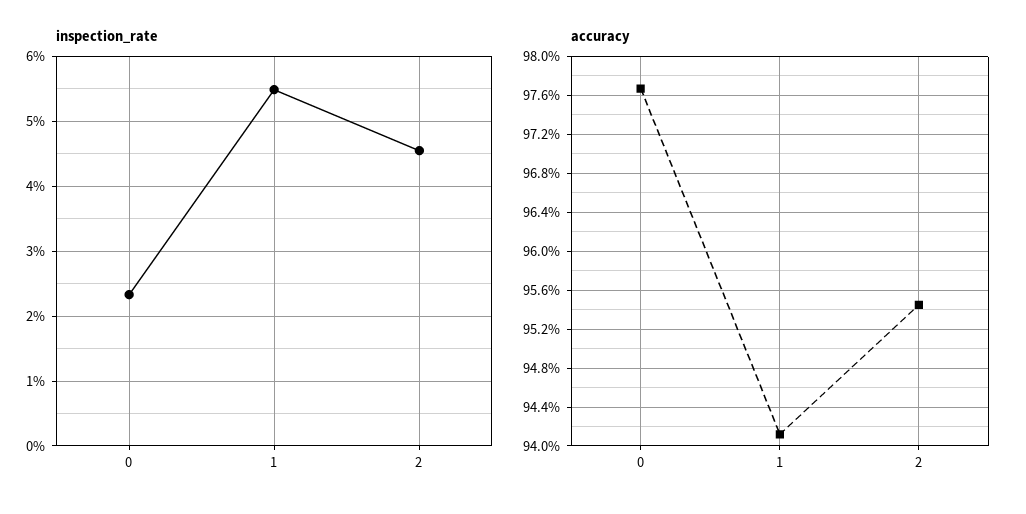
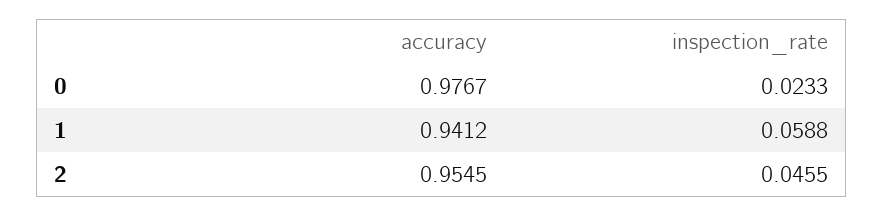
  {
    "inspection_rate": {
      "0": 0.0233,
-     "1": 0.055,
+     "1": 0.0588,
      "2": 0.0455
    },
    "accuracy": {
      "0": 0.9767,
      "1": 0.9412,
      "2": 0.9545
    }
  }

